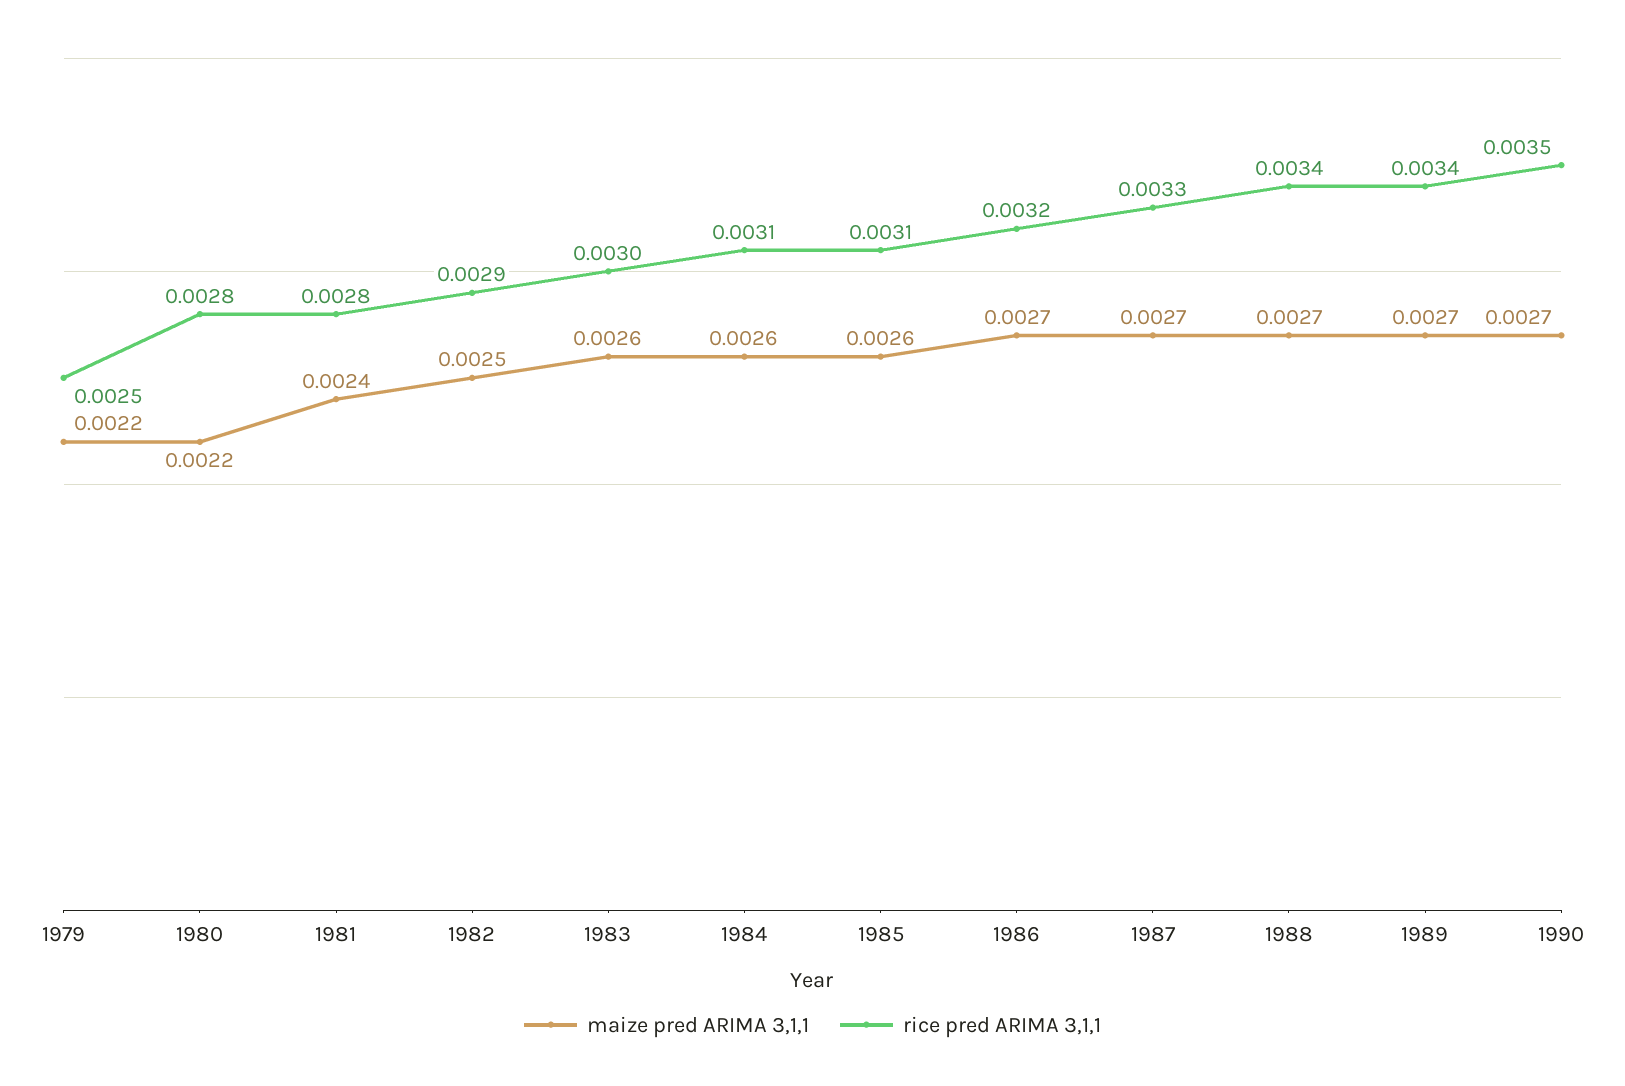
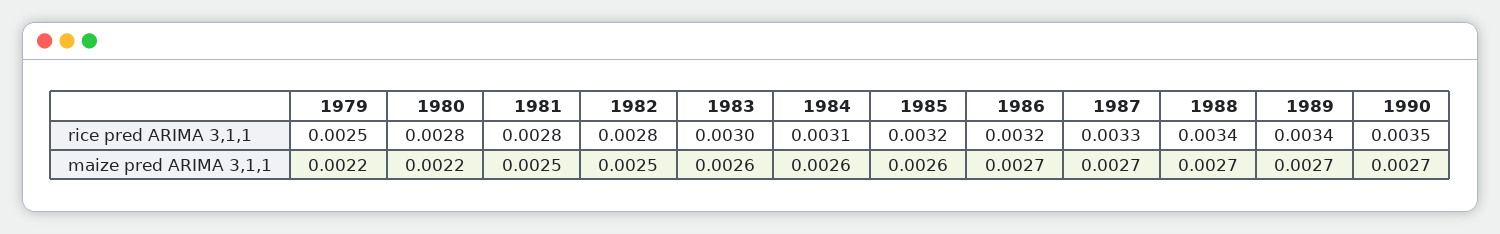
  {
    "maize pred ARIMA 3,1,1": {
      "1979": 0.0022,
      "1980": 0.0022,
-     "1981": 0.0024,
+     "1981": 0.0025,
      "1982": 0.0025,
      "1983": 0.0026,
      "1984": 0.0026,
      "1985": 0.0026,
      "1986": 0.0027,
      "1987": 0.0027,
      "1988": 0.0027,
      "1989": 0.0027,
      "1990": 0.0027
    },
    "rice pred ARIMA 3,1,1": {
      "1979": 0.0025,
      "1980": 0.0028,
      "1981": 0.0028,
-     "1982": 0.0029,
+     "1982": 0.0028,
      "1983": 0.003,
      "1984": 0.0031,
-     "1985": 0.0031,
+     "1985": 0.0032,
      "1986": 0.0032,
      "1987": 0.0033,
      "1988": 0.0034,
      "1989": 0.0034,
      "1990": 0.0035
    }
  }

